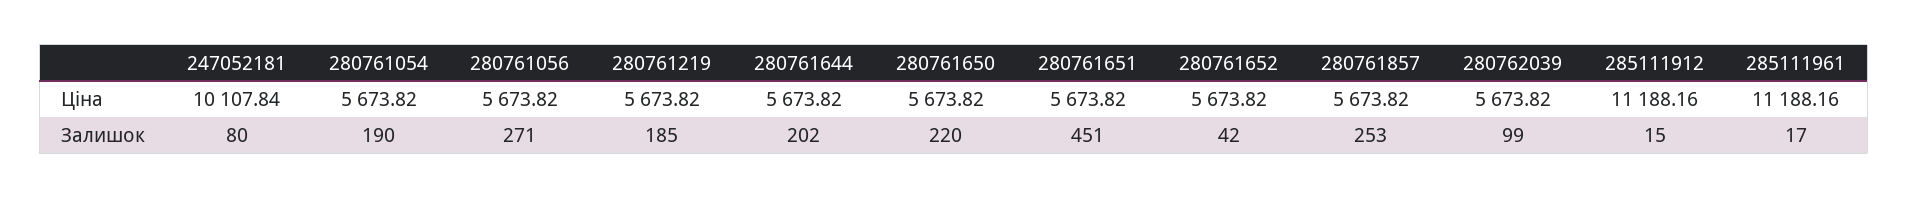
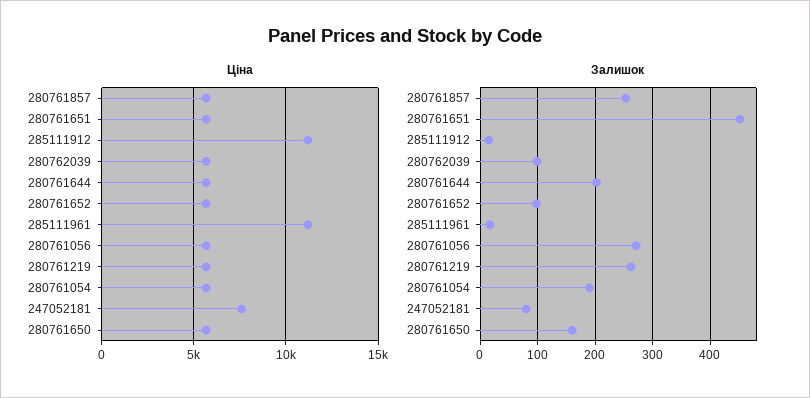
  {
    "Ціна": {
-     "247052181": 10107.84,
+     "247052181": 7500,
      "280761054": 5673.82,
      "280761056": 5673.82,
      "280761219": 5673.82,
      "280761644": 5673.82,
      "280761650": 5673.82,
      "280761651": 5673.82,
      "280761652": 5673.82,
      "280761857": 5673.82,
      "280762039": 5673.82,
      "285111912": 11188.16,
      "285111961": 11188.16
    },
    "Залишок": {
      "247052181": 80,
      "280761054": 190,
      "280761056": 271,
-     "280761219": 185,
+     "280761219": 260,
      "280761644": 202,
-     "280761650": 220,
+     "280761650": 160,
      "280761651": 451,
-     "280761652": 42,
+     "280761652": 100,
      "280761857": 253,
      "280762039": 99,
      "285111912": 15,
      "285111961": 17
    }
  }

